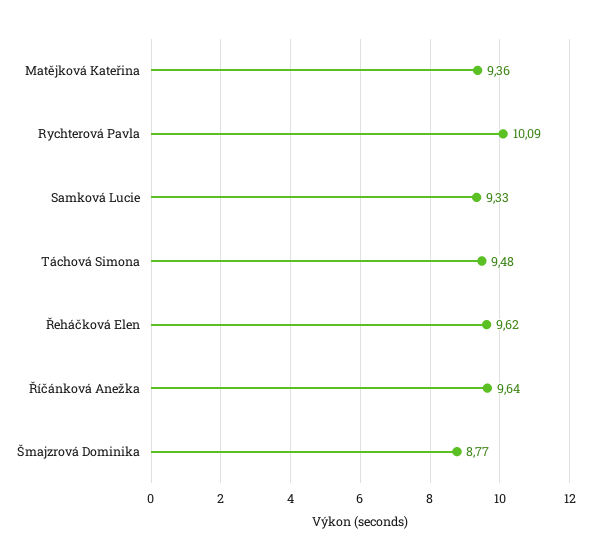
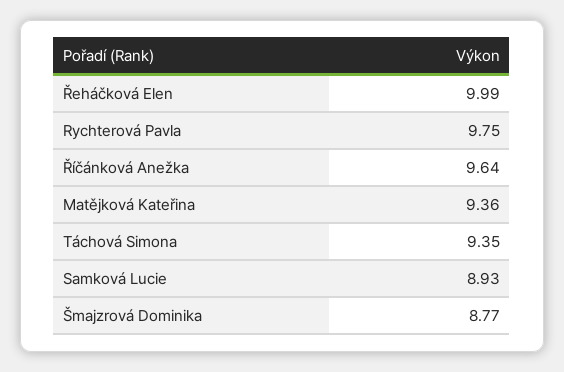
  {
    "Matějková Kateřina": 9.36,
-   "Rychterová Pavla": 10.09,
+   "Rychterová Pavla": 9.75,
-   "Samková Lucie": 9.33,
+   "Samková Lucie": 8.93,
-   "Táchová Simona": 9.48,
+   "Táchová Simona": 9.35,
-   "Řeháčková Elen": 9.62,
+   "Řeháčková Elen": 9.99,
    "Říčánková Anežka": 9.64,
    "Šmajzrová Dominika": 8.77
  }

